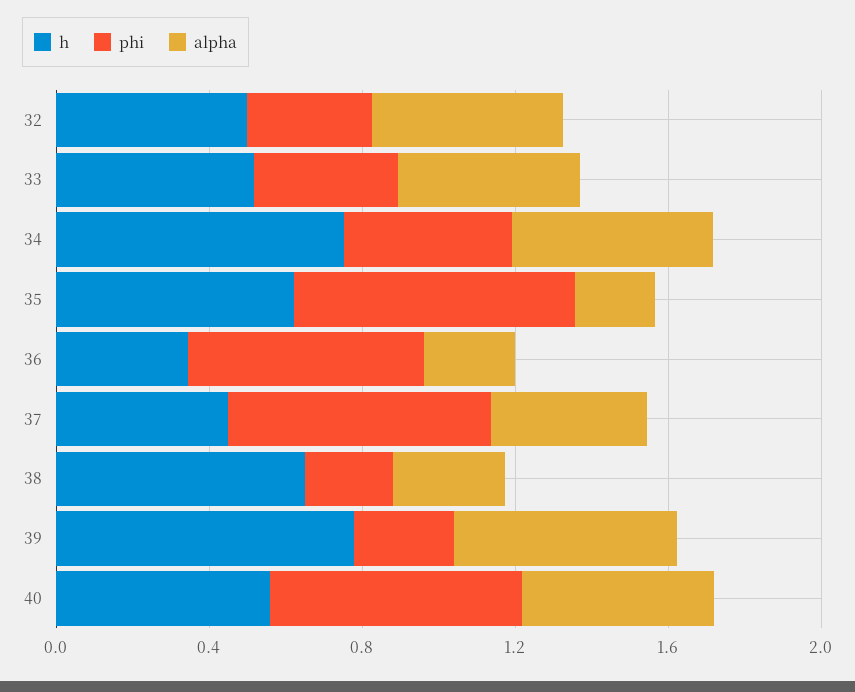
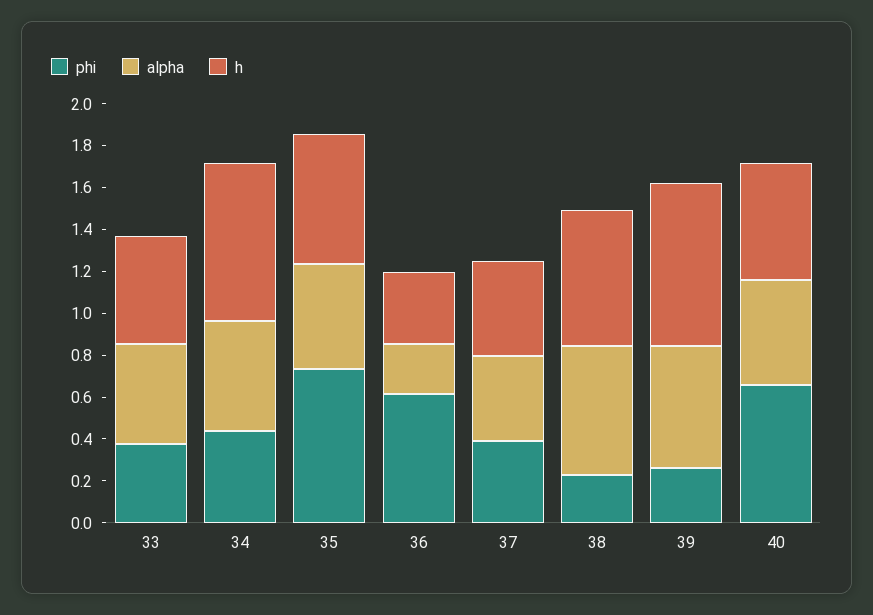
  {
    "h": {
-     "32": 0.5,
      "33": 0.5,
      "34": 0.75,
      "35": 0.6,
      "36": 0.35,
      "37": 0.45,
      "38": 0.65,
      "39": 0.8,
      "40": 0.55
    },
    "phi": {
-     "32": 0.3,
      "33": 0.35,
      "34": 0.45,
      "35": 0.75,
      "36": 0.6,
-     "37": 0.7,
+     "37": 0.4,
      "38": 0.25,
      "39": 0.25,
      "40": 0.65
    },
    "alpha": {
-     "32": 0.5,
      "33": 0.5,
      "34": 0.55,
-     "35": 0.2,
+     "35": 0.5,
      "36": 0.25,
      "37": 0.4,
-     "38": 0.3,
+     "38": 0.6,
      "39": 0.6,
      "40": 0.5
    }
  }

